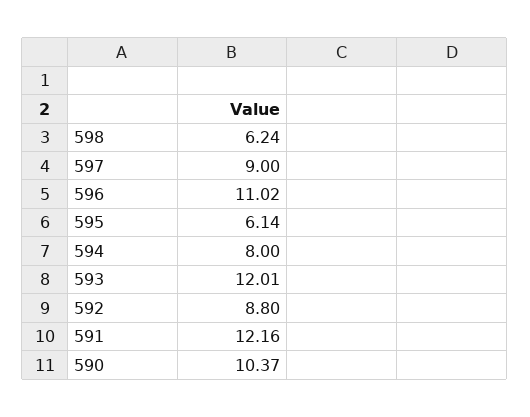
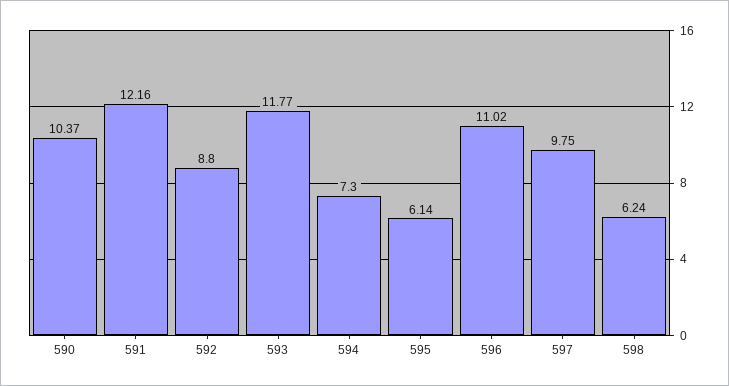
  {
    "598": 6.24,
-   "597": 9,
+   "597": 9.75,
    "596": 11.02,
    "595": 6.14,
-   "594": 8,
+   "594": 7.3,
-   "593": 12.01,
+   "593": 11.77,
    "592": 8.8,
    "591": 12.16,
    "590": 10.37
  }

